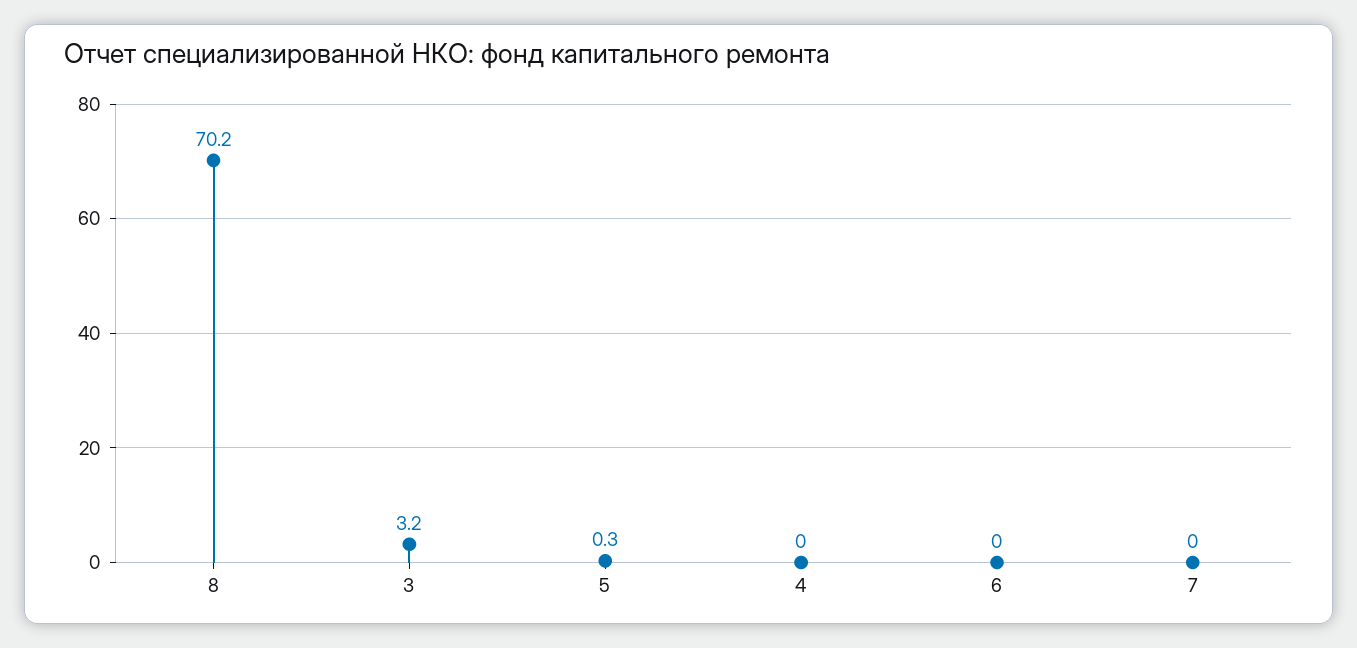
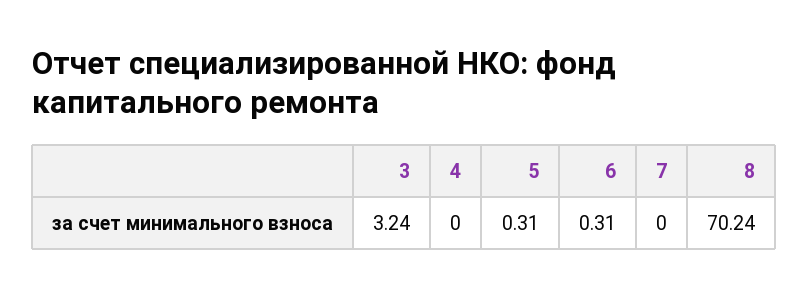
  {
    "8": 70.24,
    "3": 3.24,
    "5": 0.31,
    "4": 0,
-   "6": 0,
+   "6": 0.31,
    "7": 0
  }

